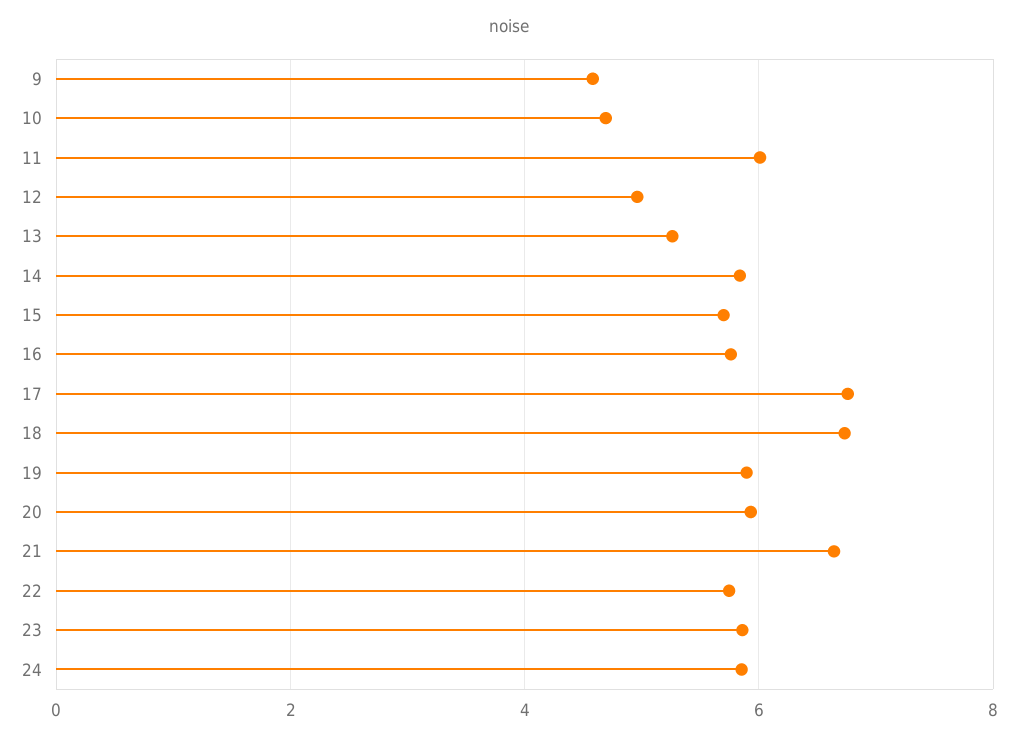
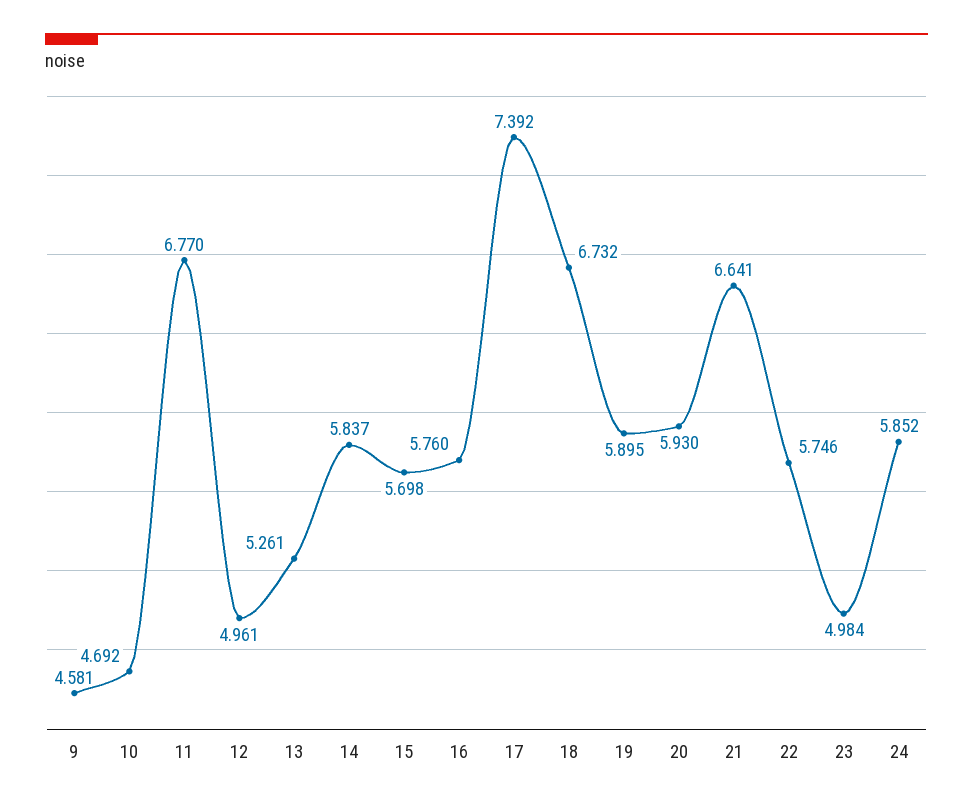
  {
    "9": 4.581,
    "10": 4.692,
-   "11": 6,
+   "11": 6.77,
    "12": 4.961,
    "13": 5.261,
    "14": 5.837,
    "15": 5.698,
    "16": 5.76,
-   "17": 6.8,
+   "17": 7.392,
    "18": 6.732,
    "19": 5.895,
    "20": 5.93,
    "21": 6.641,
    "22": 5.746,
-   "23": 5.8,
+   "23": 4.984,
    "24": 5.852
  }

